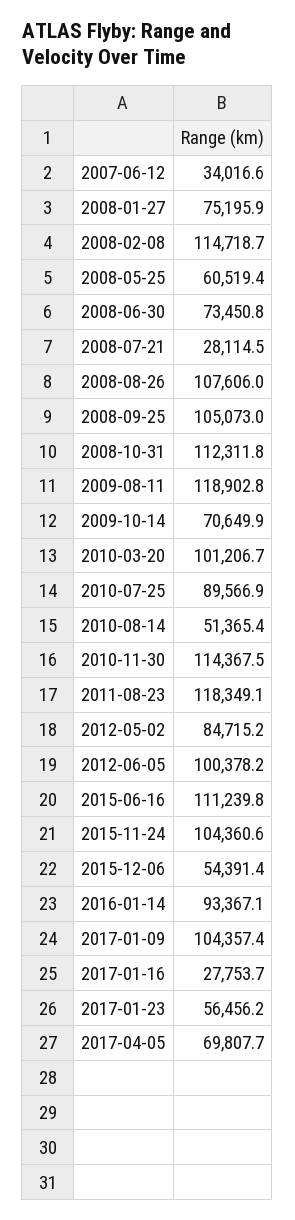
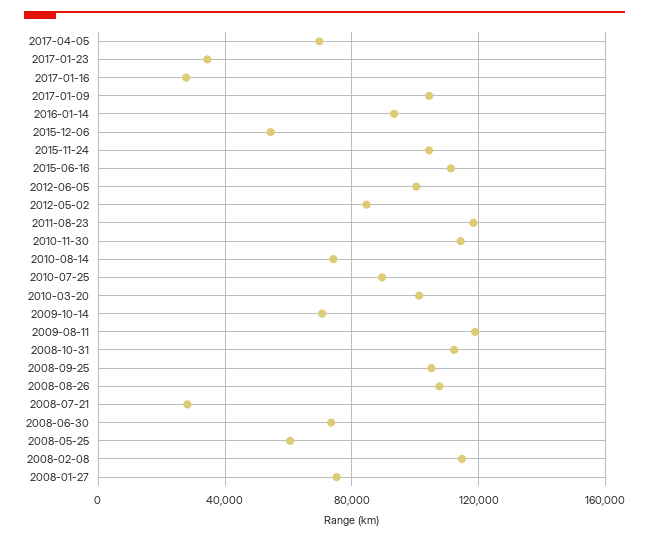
  {
-   "2007-06-12": 34016.6,
    "2008-01-27": 75195.9,
    "2008-02-08": 114718.7,
    "2008-05-25": 60519.4,
    "2008-06-30": 73450.8,
    "2008-07-21": 28114.5,
    "2008-08-26": 107606,
    "2008-09-25": 105073,
    "2008-10-31": 112311.8,
    "2009-08-11": 118902.8,
    "2009-10-14": 70649.9,
    "2010-03-20": 101206.7,
    "2010-07-25": 89566.9,
-   "2010-08-14": 51365.4,
+   "2010-08-14": 75000,
    "2010-11-30": 114367.5,
    "2011-08-23": 118349.1,
    "2012-05-02": 84715.2,
    "2012-06-05": 100378.2,
    "2015-06-16": 111239.8,
    "2015-11-24": 104360.6,
    "2015-12-06": 54391.4,
    "2016-01-14": 93367.1,
    "2017-01-09": 104357.4,
    "2017-01-16": 27753.7,
-   "2017-01-23": 56456.2,
+   "2017-01-23": 35000,
    "2017-04-05": 69807.7
  }

